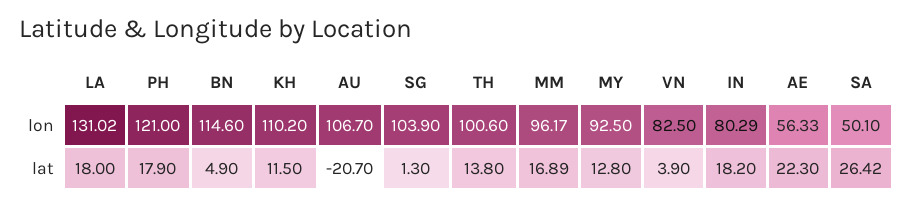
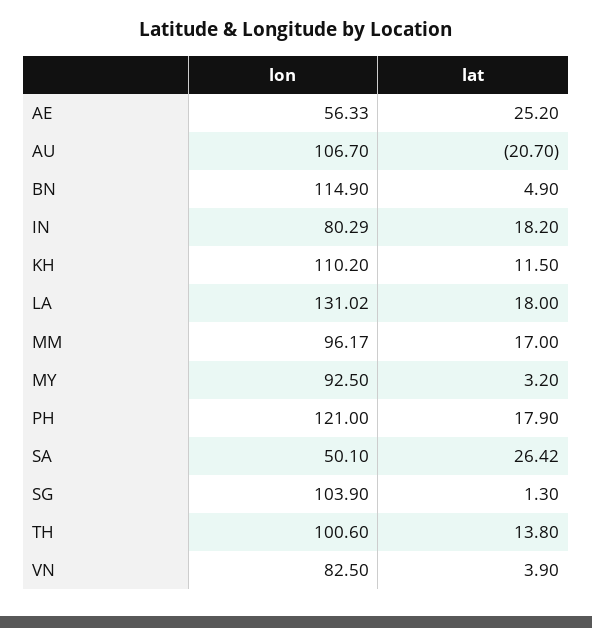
  {
    "LA": {
      "lon": 131.02,
      "lat": 18
    },
    "PH": {
      "lon": 121,
      "lat": 17.9
    },
    "BN": {
-     "lon": 114.6,
+     "lon": 114.9,
      "lat": 4.9
    },
    "KH": {
      "lon": 110.2,
      "lat": 11.5
    },
    "AU": {
      "lon": 106.7,
      "lat": -20.7
    },
    "SG": {
      "lon": 103.9,
      "lat": 1.3
    },
    "TH": {
      "lon": 100.6,
      "lat": 13.8
    },
    "MM": {
      "lon": 96.17,
-     "lat": 16.89
+     "lat": 17
    },
    "MY": {
      "lon": 92.5,
-     "lat": 12.8
+     "lat": 3.2
    },
    "VN": {
      "lon": 82.5,
      "lat": 3.9
    },
    "IN": {
      "lon": 80.29,
      "lat": 18.2
    },
    "AE": {
      "lon": 56.33,
-     "lat": 22.3
+     "lat": 25.2
    },
    "SA": {
      "lon": 50.1,
      "lat": 26.42
    }
  }

